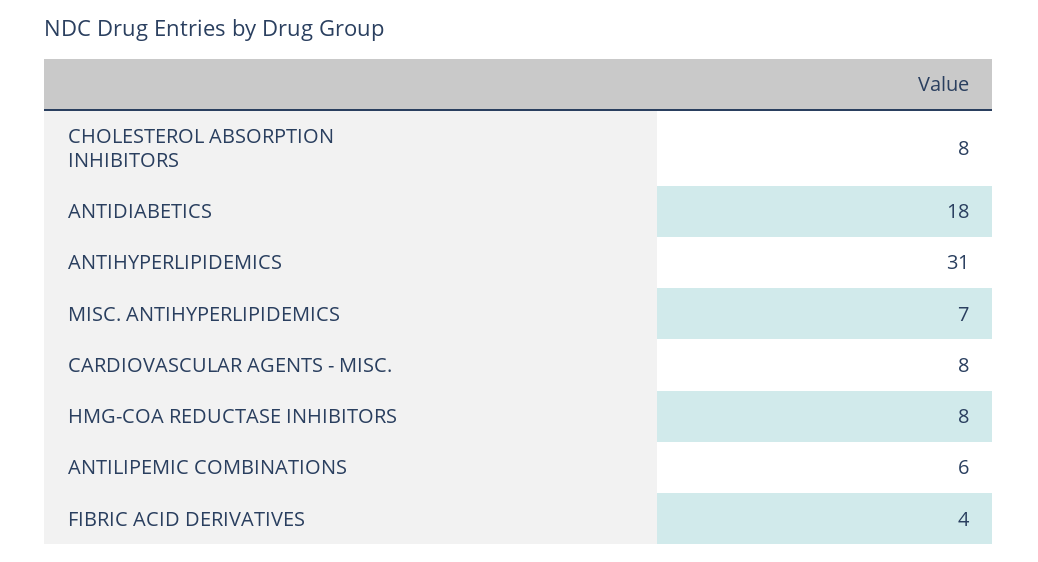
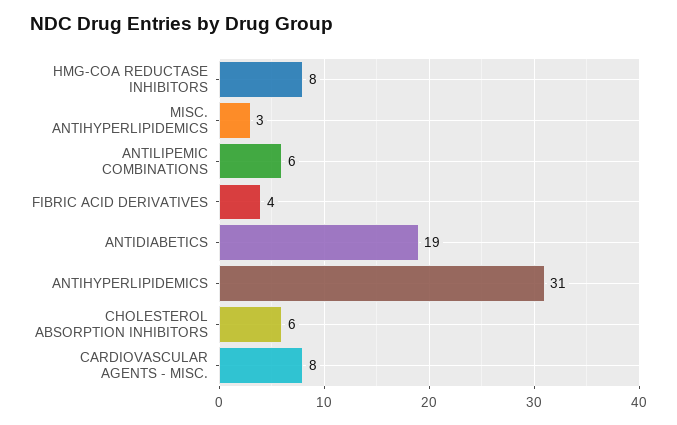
  {
-   "CHOLESTEROL ABSORPTION INHIBITORS": 8,
+   "CHOLESTEROL ABSORPTION INHIBITORS": 6,
-   "ANTIDIABETICS": 18,
+   "ANTIDIABETICS": 19,
    "ANTIHYPERLIPIDEMICS": 31,
-   "MISC. ANTIHYPERLIPIDEMICS": 7,
+   "MISC. ANTIHYPERLIPIDEMICS": 3,
    "CARDIOVASCULAR AGENTS - MISC.": 8,
    "HMG-COA REDUCTASE INHIBITORS": 8,
    "ANTILIPEMIC COMBINATIONS": 6,
    "FIBRIC ACID DERIVATIVES": 4
  }

